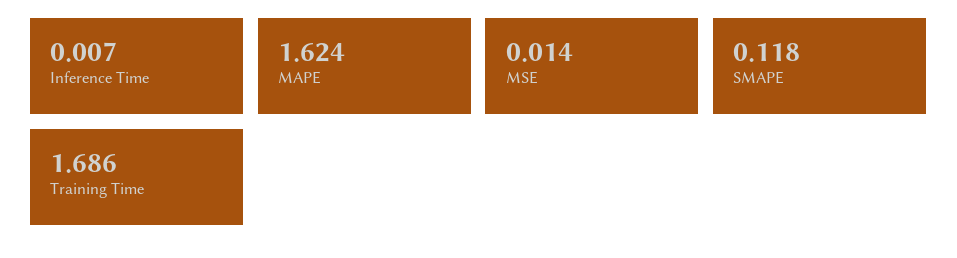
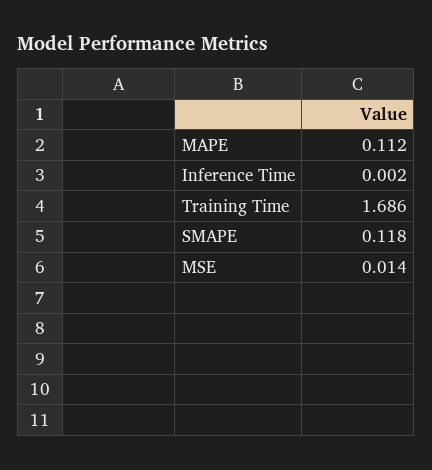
  {
-   "Inference Time": 0.007,
+   "Inference Time": 0.002,
-   "MAPE": 1.624,
+   "MAPE": 0.112,
    "MSE": 0.014,
    "SMAPE": 0.118,
    "Training Time": 1.686
  }

